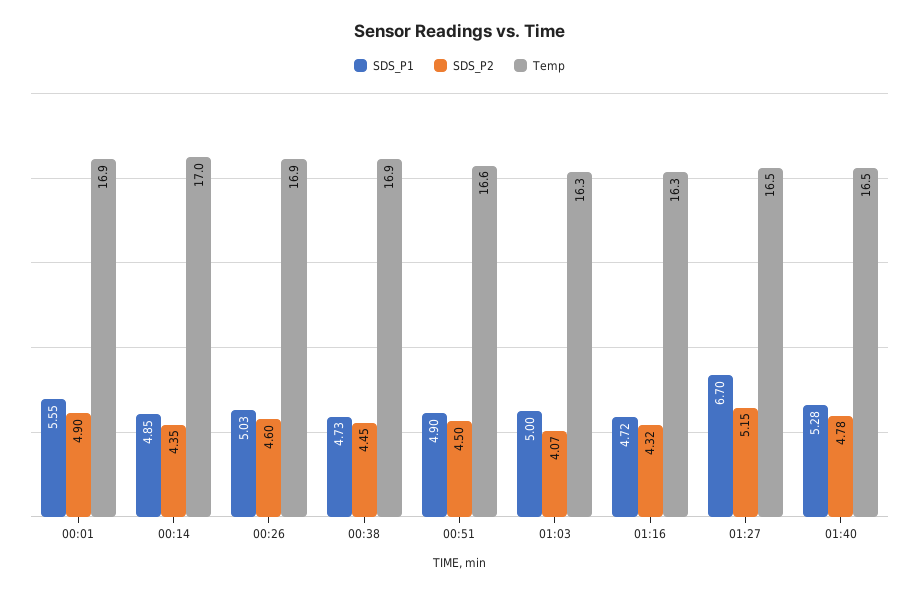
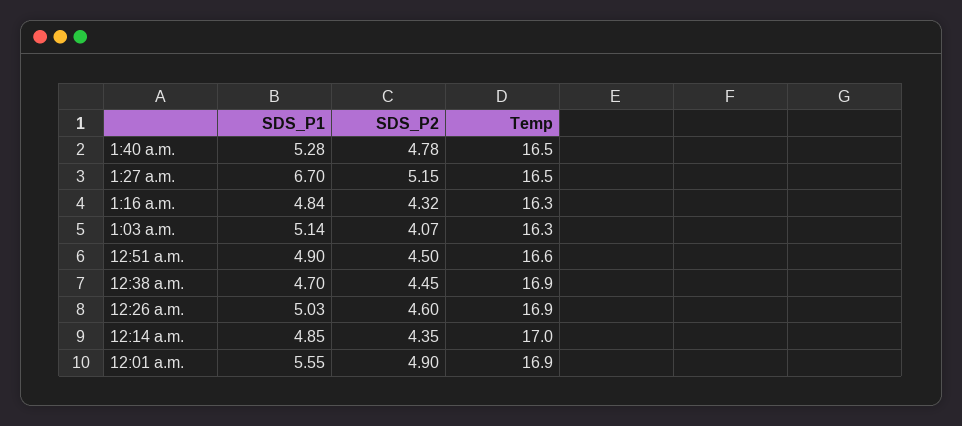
  {
    "SDS_P1": {
      "00:01": 5.55,
      "00:14": 4.85,
      "00:26": 5.03,
-     "00:38": 4.73,
+     "00:38": 4.7,
      "00:51": 4.9,
-     "01:03": 5,
+     "01:03": 5.14,
-     "01:16": 4.72,
+     "01:16": 4.84,
      "01:27": 6.7,
      "01:40": 5.28
    },
    "SDS_P2": {
      "00:01": 4.9,
      "00:14": 4.35,
      "00:26": 4.6,
      "00:38": 4.45,
      "00:51": 4.5,
      "01:03": 4.07,
      "01:16": 4.32,
      "01:27": 5.15,
      "01:40": 4.78
    },
    "Temp": {
      "00:01": 16.9,
      "00:14": 17,
      "00:26": 16.9,
      "00:38": 16.9,
      "00:51": 16.6,
      "01:03": 16.3,
      "01:16": 16.3,
      "01:27": 16.5,
      "01:40": 16.5
    }
  }

